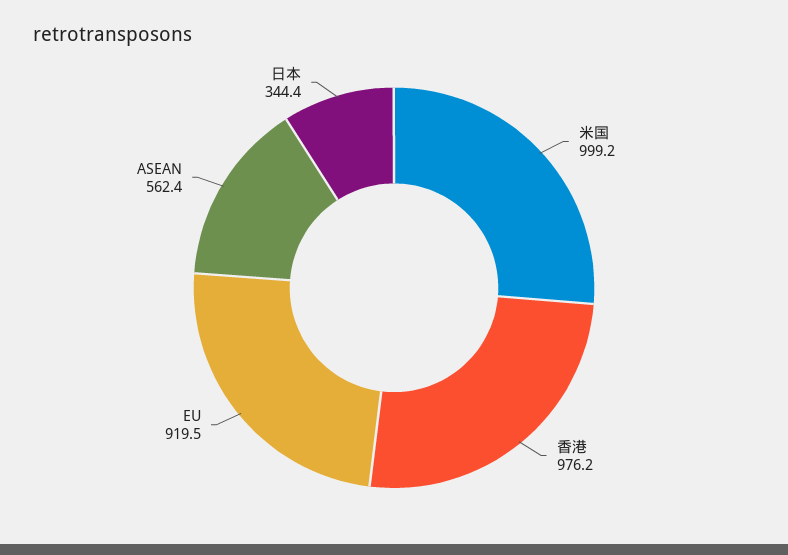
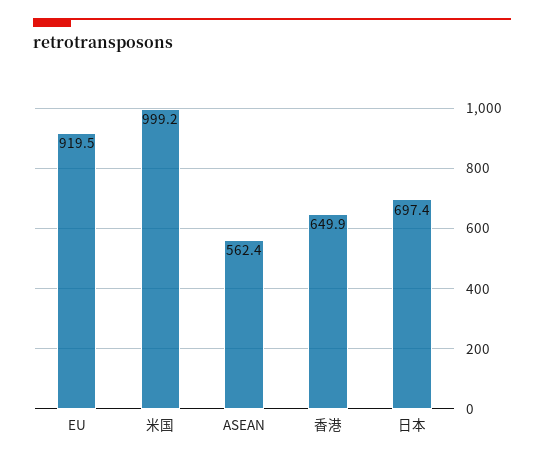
  {
    "米国": 999.2,
-   "香港": 976.2,
+   "香港": 649.9,
    "EU": 919.5,
    "ASEAN": 562.4,
-   "日本": 344.4
+   "日本": 697.4
  }

